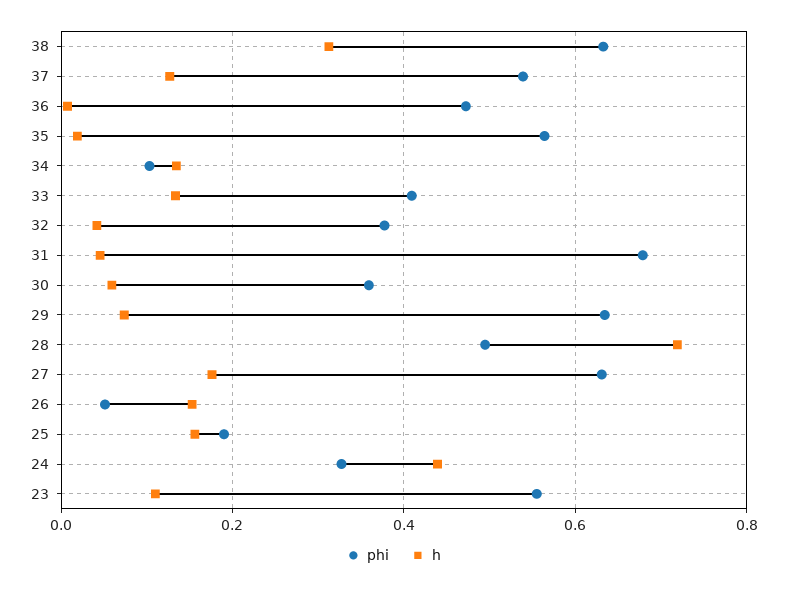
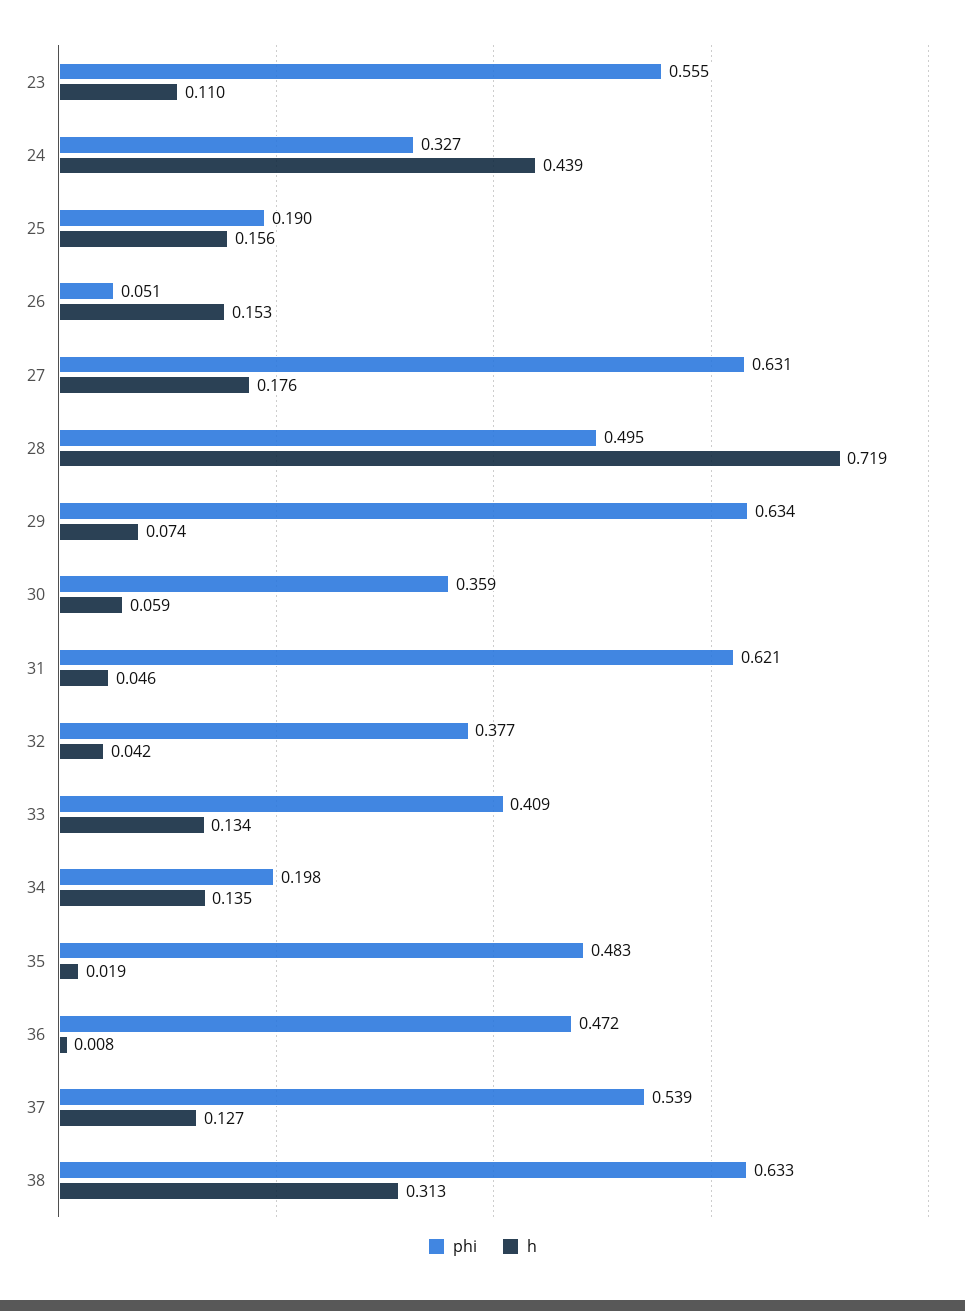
  {
    "phi": {
      "38": 0.633,
      "37": 0.539,
      "36": 0.472,
-     "35": 0.56,
+     "35": 0.483,
-     "34": 0.1,
+     "34": 0.198,
      "33": 0.409,
      "32": 0.377,
-     "31": 0.68,
+     "31": 0.621,
      "30": 0.359,
      "29": 0.634,
      "28": 0.495,
      "27": 0.631,
      "26": 0.051,
      "25": 0.19,
      "24": 0.327,
      "23": 0.555
    },
    "h": {
      "38": 0.313,
      "37": 0.127,
      "36": 0.008,
      "35": 0.019,
      "34": 0.135,
      "33": 0.134,
      "32": 0.042,
      "31": 0.046,
      "30": 0.059,
      "29": 0.074,
      "28": 0.719,
      "27": 0.176,
      "26": 0.153,
      "25": 0.156,
      "24": 0.439,
      "23": 0.11
    }
  }

